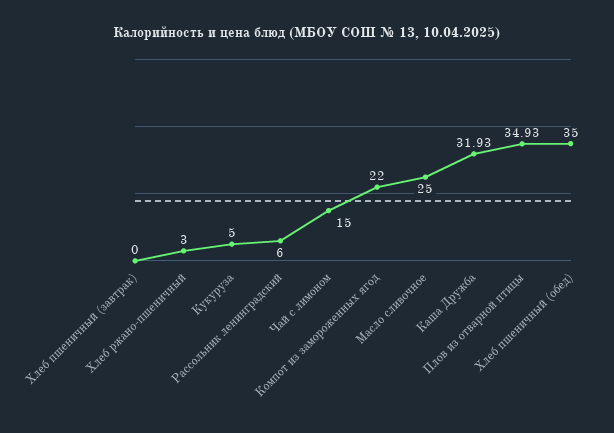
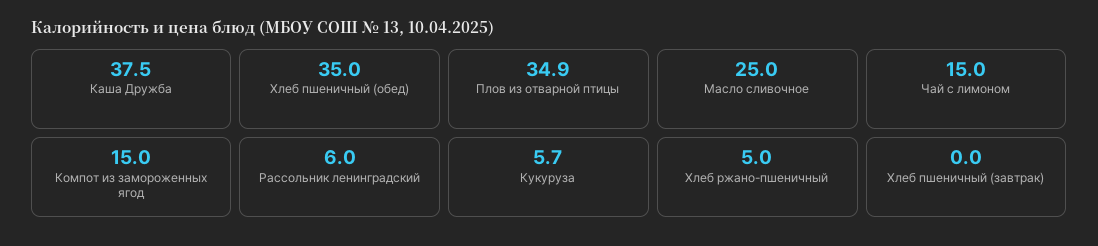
  {
    "Хлеб пшеничный (завтрак)": 0,
-   "Хлеб ржано-пшеничный": 3,
+   "Хлеб ржано-пшеничный": 5,
-   "Кукуруза": 5,
+   "Кукуруза": 5.7,
    "Рассольник ленинградский": 6,
    "Чай с лимоном": 15,
-   "Компот из замороженных ягод": 22,
+   "Компот из замороженных ягод": 15,
    "Масло сливочное": 25,
-   "Каша Дружба": 31.93,
+   "Каша Дружба": 37.5,
    "Плов из отварной птицы": 34.93,
    "Хлеб пшеничный (обед)": 35
  }

